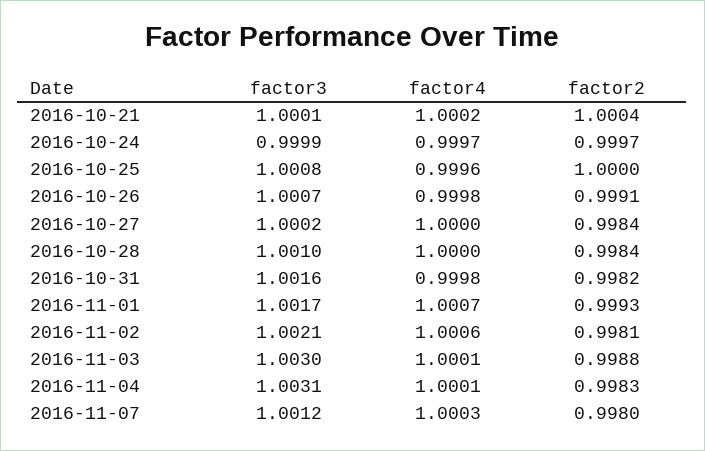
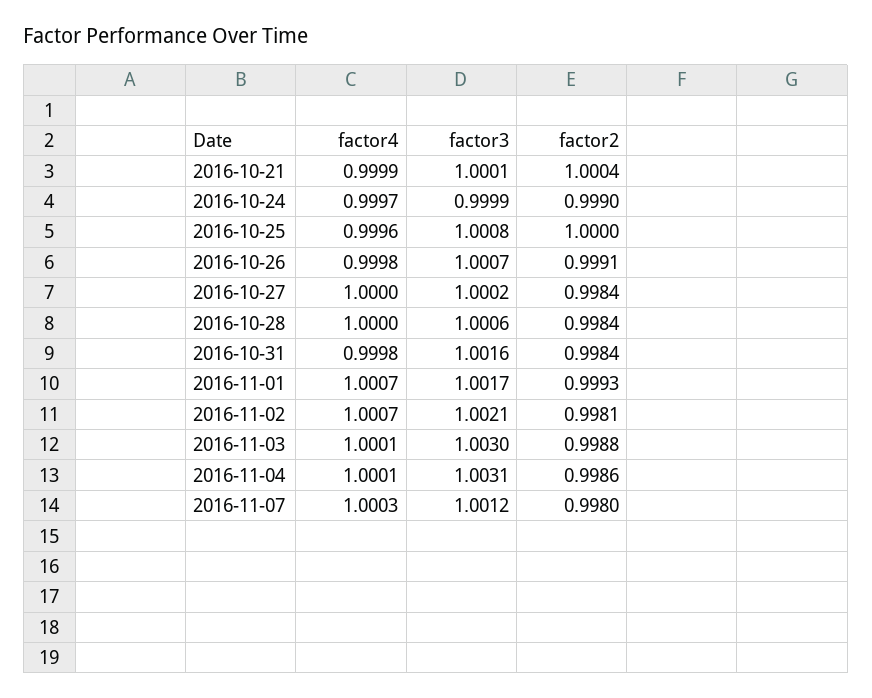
  {
    "factor3": {
      "2016-10-21": 1.0001,
      "2016-10-24": 0.9999,
      "2016-10-25": 1.0008,
      "2016-10-26": 1.0007,
      "2016-10-27": 1.0002,
-     "2016-10-28": 1.001,
+     "2016-10-28": 1.0006,
      "2016-10-31": 1.0016,
      "2016-11-01": 1.0017,
      "2016-11-02": 1.0021,
      "2016-11-03": 1.003,
      "2016-11-04": 1.0031,
      "2016-11-07": 1.0012
    },
    "factor4": {
-     "2016-10-21": 1.0002,
+     "2016-10-21": 0.9999,
      "2016-10-24": 0.9997,
      "2016-10-25": 0.9996,
      "2016-10-26": 0.9998,
      "2016-10-27": 1,
      "2016-10-28": 1,
      "2016-10-31": 0.9998,
      "2016-11-01": 1.0007,
-     "2016-11-02": 1.0006,
+     "2016-11-02": 1.0007,
      "2016-11-03": 1.0001,
      "2016-11-04": 1.0001,
      "2016-11-07": 1.0003
    },
    "factor2": {
      "2016-10-21": 1.0004,
-     "2016-10-24": 0.9997,
+     "2016-10-24": 0.999,
      "2016-10-25": 1,
      "2016-10-26": 0.9991,
      "2016-10-27": 0.9984,
      "2016-10-28": 0.9984,
-     "2016-10-31": 0.9982,
+     "2016-10-31": 0.9984,
      "2016-11-01": 0.9993,
      "2016-11-02": 0.9981,
      "2016-11-03": 0.9988,
-     "2016-11-04": 0.9983,
+     "2016-11-04": 0.9986,
      "2016-11-07": 0.998
    }
  }

